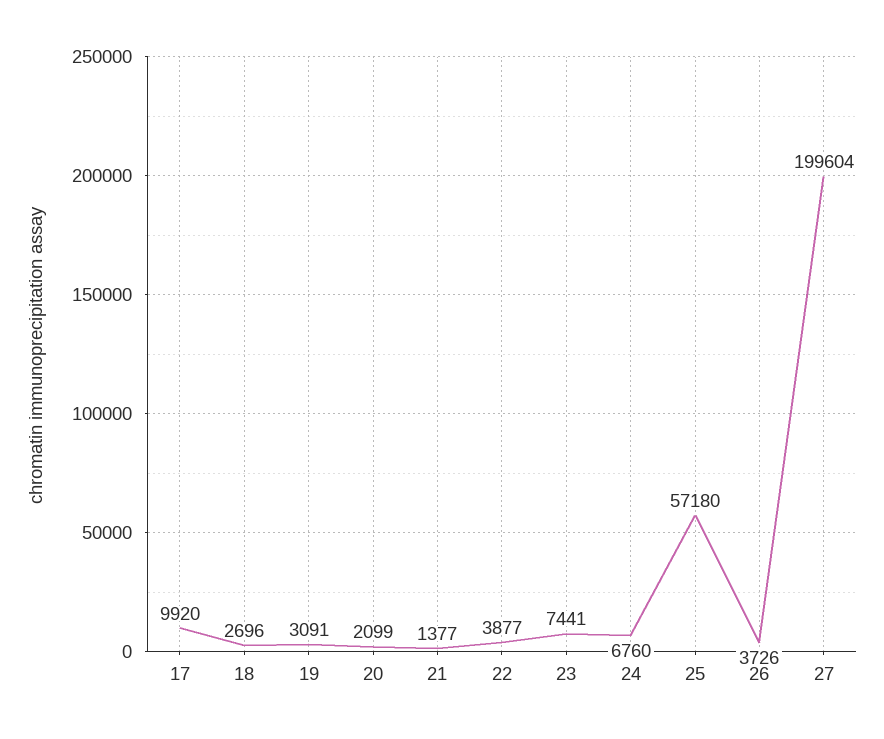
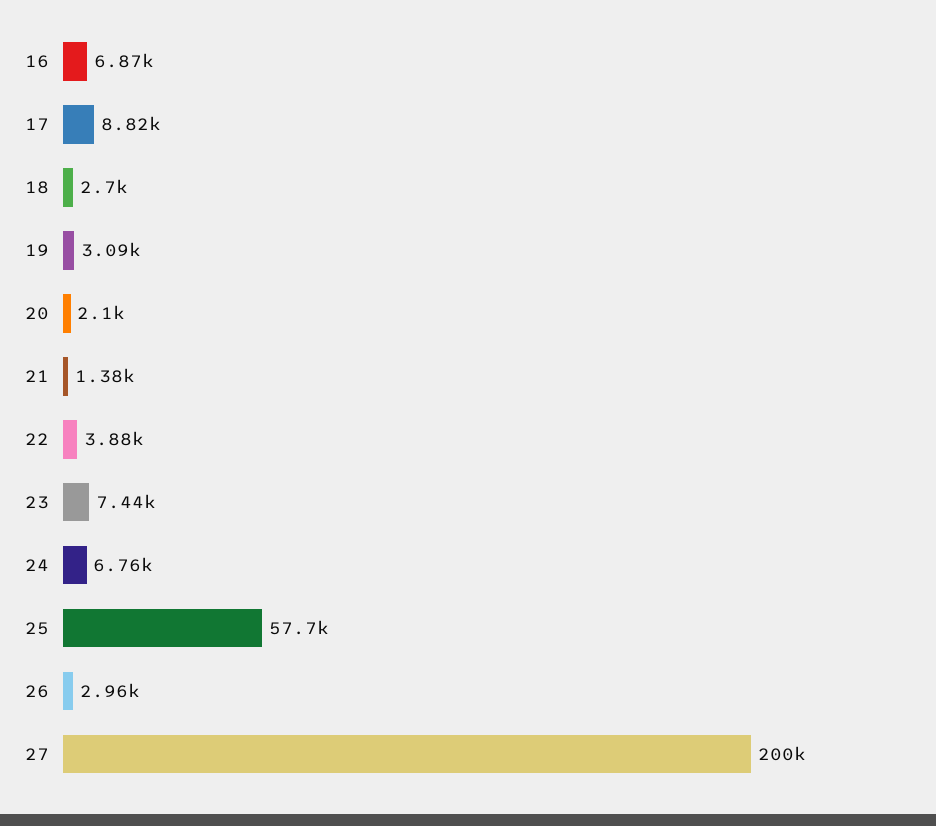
  {
-   "17": 9920,
+   "17": 8820,
    "18": 2696,
    "19": 3091,
    "20": 2099,
    "21": 1377,
    "22": 3877,
    "23": 7441,
    "24": 6760,
-   "25": 57180,
+   "25": 57700,
-   "26": 3726,
+   "26": 2960,
-   "27": 199604
+   "27": 199604,
+   "16": 6870
  }

